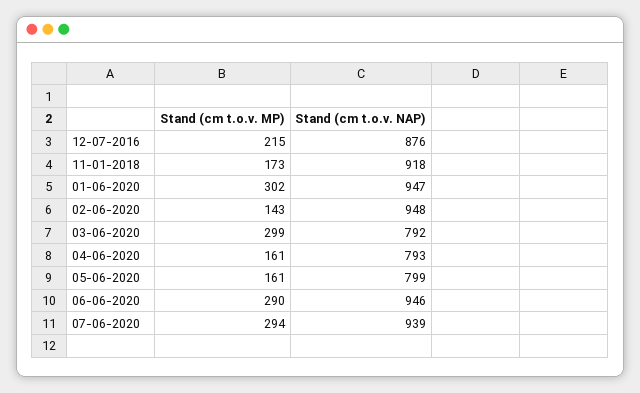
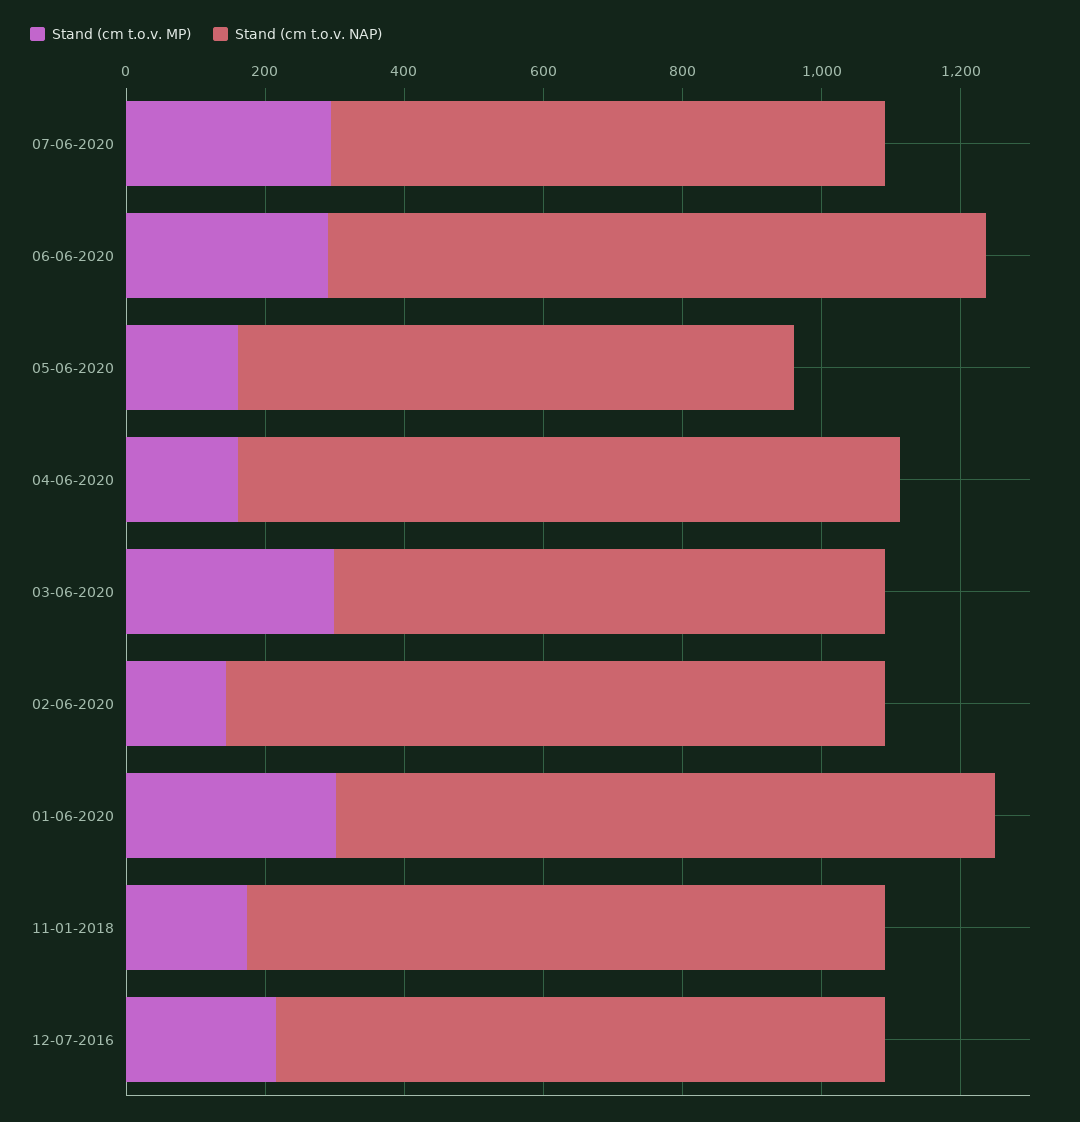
  {
    "Stand (cm t.o.v. MP)": {
      "12-07-2016": 215,
      "11-01-2018": 173,
      "01-06-2020": 302,
      "02-06-2020": 143,
      "03-06-2020": 299,
      "04-06-2020": 161,
      "05-06-2020": 161,
      "06-06-2020": 290,
      "07-06-2020": 294
    },
    "Stand (cm t.o.v. NAP)": {
      "12-07-2016": 876,
      "11-01-2018": 918,
      "01-06-2020": 947,
      "02-06-2020": 948,
      "03-06-2020": 792,
-     "04-06-2020": 793,
+     "04-06-2020": 950,
      "05-06-2020": 799,
      "06-06-2020": 946,
-     "07-06-2020": 939
+     "07-06-2020": 800
    }
  }

